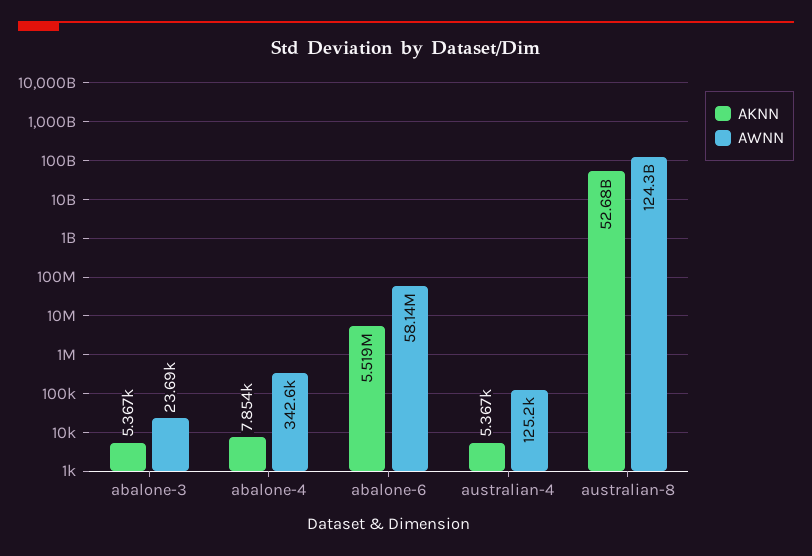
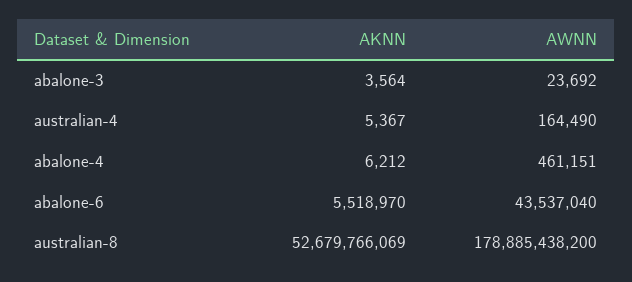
  {
    "AKNN": {
-     "abalone-3": 5367,
+     "abalone-3": 3564,
-     "abalone-4": 7854,
+     "abalone-4": 6212,
      "abalone-6": 5518970,
      "australian-4": 5367,
      "australian-8": 52679766069
    },
    "AWNN": {
      "abalone-3": 23692,
-     "abalone-4": 342600,
+     "abalone-4": 461151,
-     "abalone-6": 58140000,
+     "abalone-6": 43537040,
-     "australian-4": 125200,
+     "australian-4": 164490,
-     "australian-8": 124300000000
+     "australian-8": 178885438200
    }
  }

